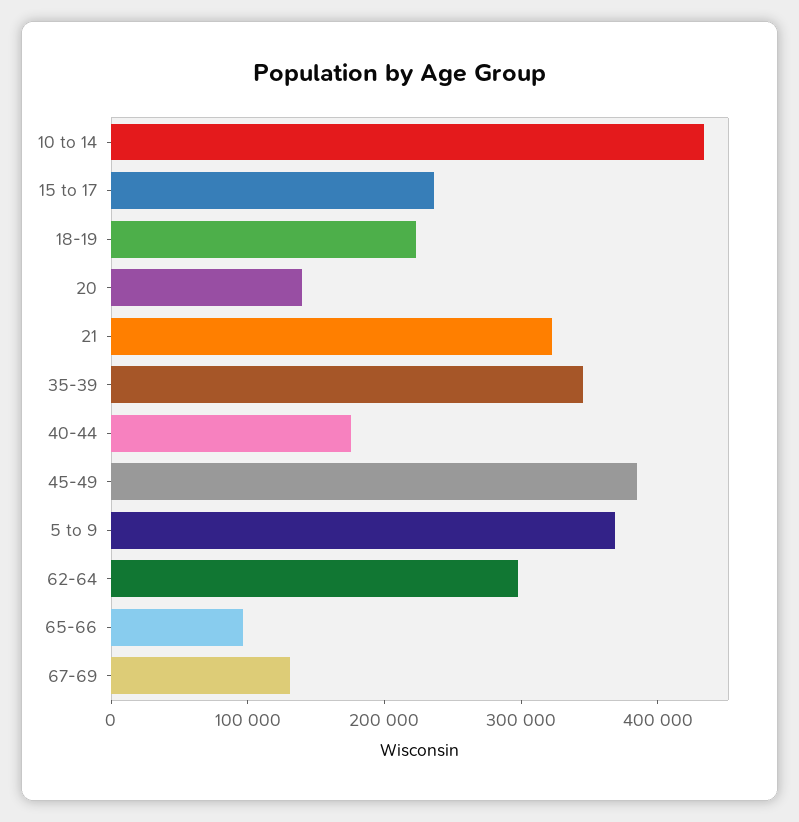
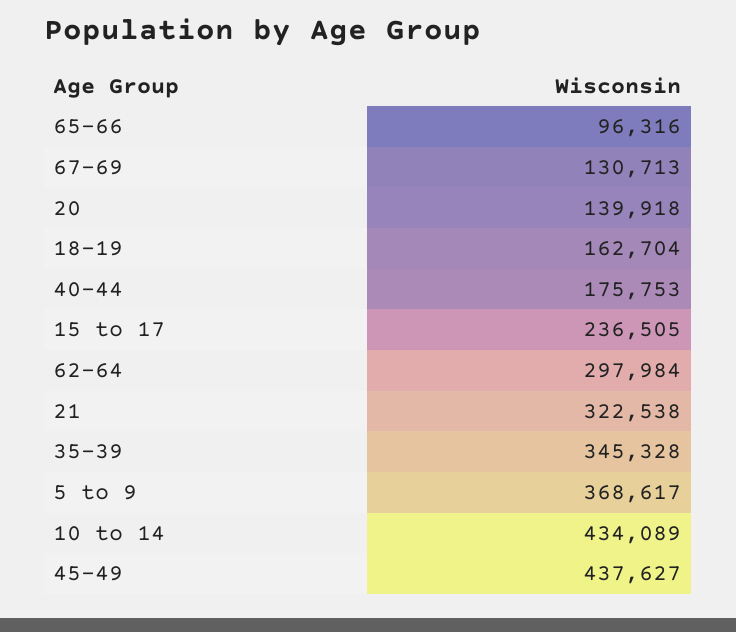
  {
    "10 to 14": 434089,
    "15 to 17": 236505,
-   "18-19": 220000,
+   "18-19": 162704,
    "20": 139918,
    "21": 322538,
    "35-39": 345328,
    "40-44": 175753,
-   "45-49": 380000,
+   "45-49": 437627,
    "5 to 9": 368617,
    "62-64": 297984,
    "65-66": 96316,
    "67-69": 130713
  }

